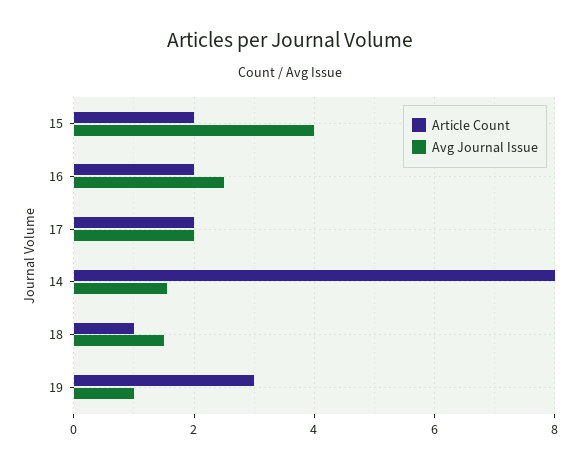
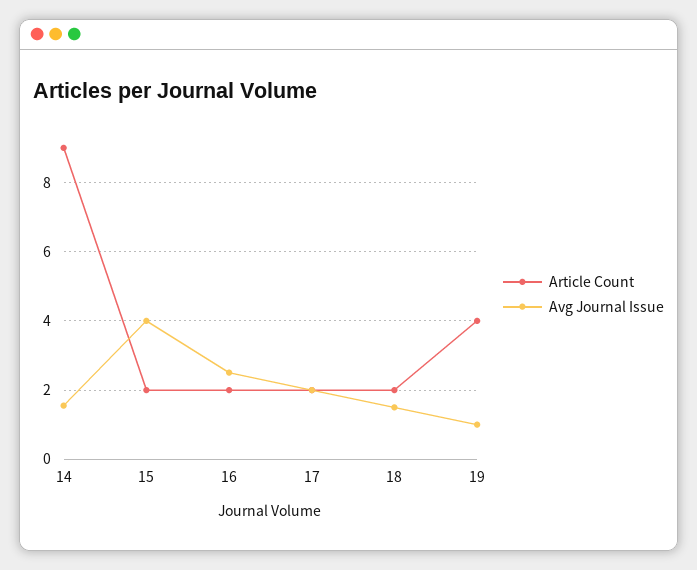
  {
    "Article Count": {
      "15": 2,
      "16": 2,
      "17": 2,
-     "14": 8,
+     "14": 9,
-     "18": 1,
+     "18": 2,
-     "19": 3
+     "19": 4
    },
    "Avg Journal Issue": {
      "15": 4,
      "16": 2.6,
      "17": 2,
      "14": 1.6,
      "18": 1.6,
      "19": 1
    }
  }

